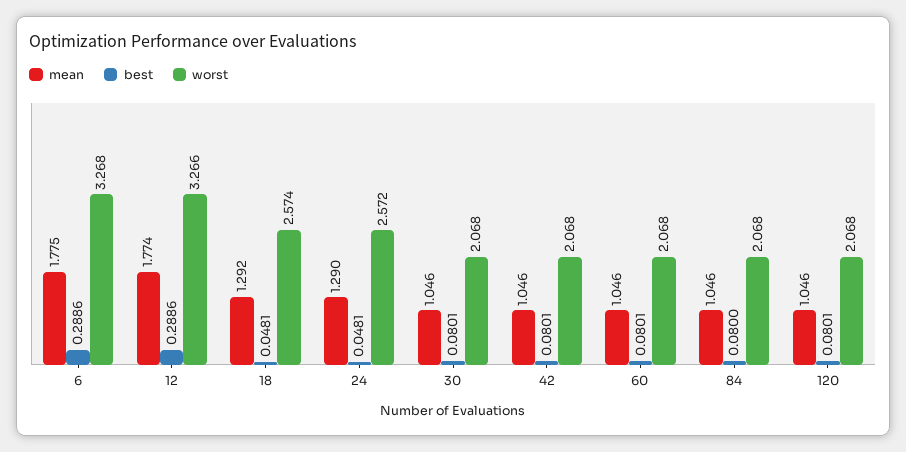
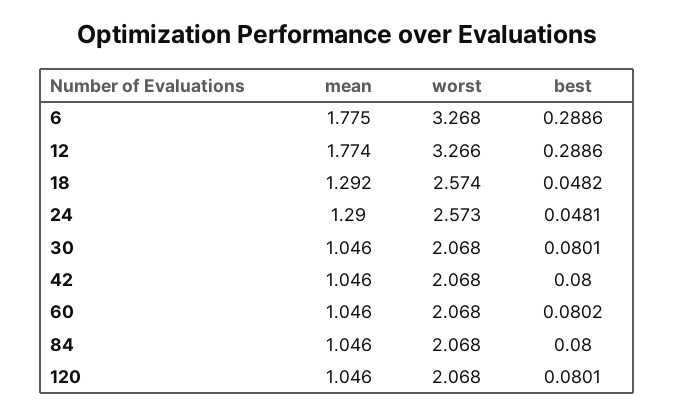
  {
    "mean": {
      "6": 1.775,
      "12": 1.774,
      "18": 1.292,
      "24": 1.29,
      "30": 1.046,
      "42": 1.046,
      "60": 1.046,
      "84": 1.046,
      "120": 1.046
    },
    "best": {
      "6": 0.2886,
      "12": 0.2886,
-     "18": 0.0481,
+     "18": 0.0482,
      "24": 0.0481,
      "30": 0.0801,
-     "42": 0.0801,
+     "42": 0.08,
-     "60": 0.0801,
+     "60": 0.0802,
      "84": 0.08,
      "120": 0.0801
    },
    "worst": {
      "6": 3.268,
      "12": 3.266,
      "18": 2.574,
-     "24": 2.572,
+     "24": 2.573,
      "30": 2.068,
      "42": 2.068,
      "60": 2.068,
      "84": 2.068,
      "120": 2.068
    }
  }

